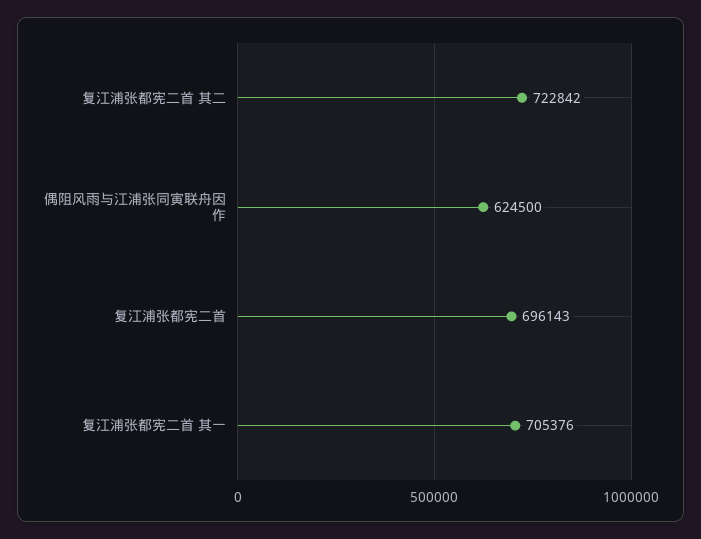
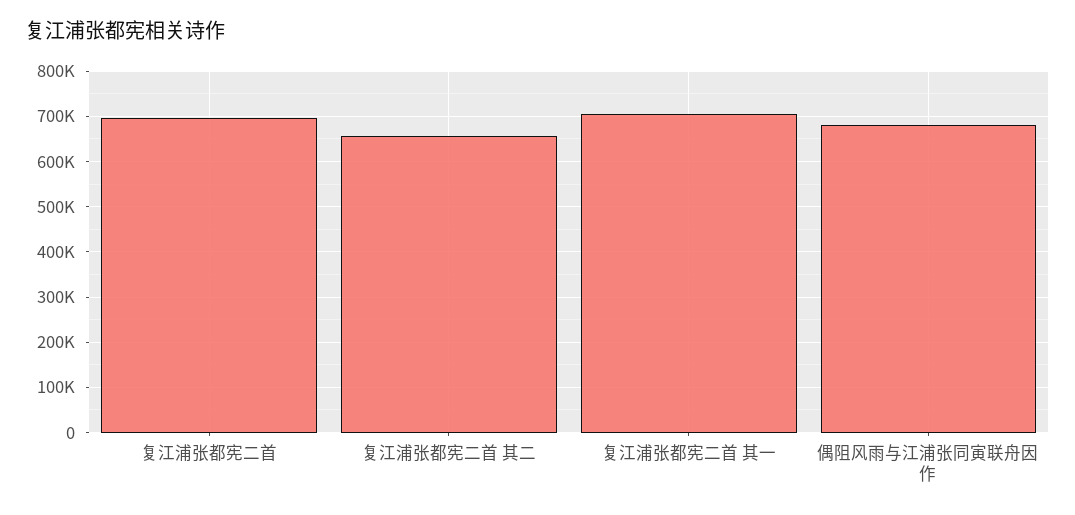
  {
-   "复江浦张都宪二首 其二": 722842,
+   "复江浦张都宪二首 其二": 660000,
-   "偶阻风雨与江浦张同寅联舟因作": 624500,
+   "偶阻风雨与江浦张同寅联舟因作": 680000,
    "复江浦张都宪二首": 696143,
    "复江浦张都宪二首 其一": 705376
  }

